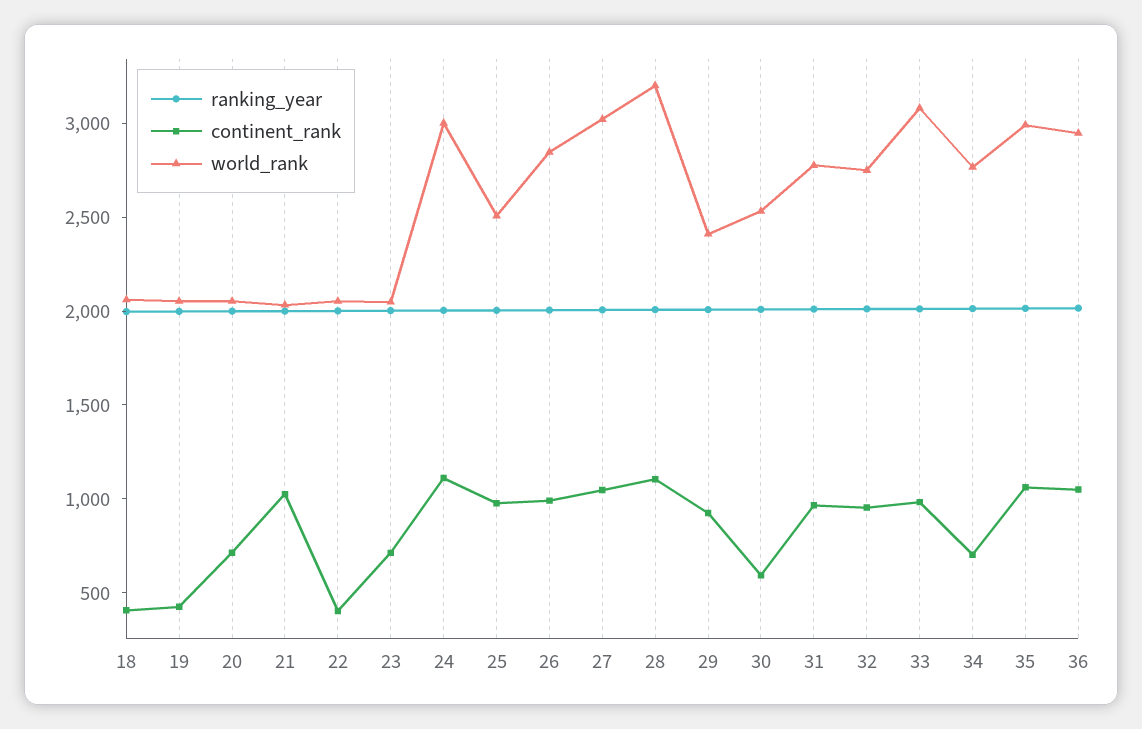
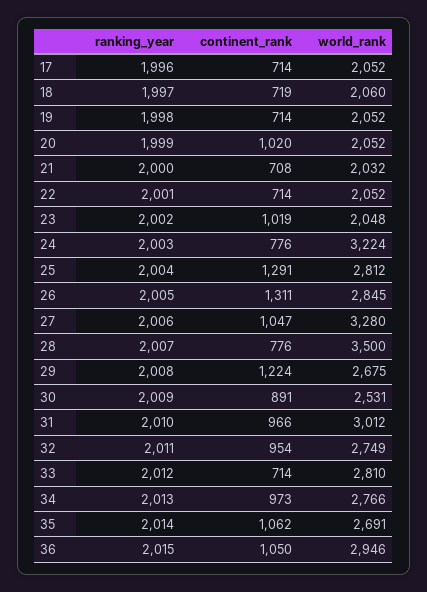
  {
    "ranking_year": {
      "18": 1997,
      "19": 1998,
      "20": 1999,
      "21": 2000,
      "22": 2001,
      "23": 2002,
      "24": 2003,
      "25": 2004,
      "26": 2005,
      "27": 2006,
      "28": 2007,
      "29": 2008,
      "30": 2009,
      "31": 2010,
      "32": 2011,
      "33": 2012,
      "34": 2013,
      "35": 2014,
-     "36": 2015
+     "36": 2015,
+     "17": 1996
    },
    "continent_rank": {
-     "18": 400,
+     "18": 719,
-     "19": 400,
+     "19": 714,
-     "20": 700,
+     "20": 1020,
-     "21": 1000,
+     "21": 708,
-     "22": 400,
+     "22": 714,
-     "23": 700,
+     "23": 1019,
-     "24": 1100,
+     "24": 776,
-     "25": 1000,
+     "25": 1291,
-     "26": 1000,
+     "26": 1311,
      "27": 1047,
-     "28": 1100,
+     "28": 776,
-     "29": 900,
+     "29": 1224,
-     "30": 600,
+     "30": 891,
      "31": 966,
      "32": 954,
-     "33": 1000,
+     "33": 714,
-     "34": 700,
+     "34": 973,
      "35": 1062,
-     "36": 1050
+     "36": 1050,
+     "17": 714
    },
    "world_rank": {
      "18": 2060,
      "19": 2052,
      "20": 2052,
      "21": 2032,
      "22": 2052,
      "23": 2048,
-     "24": 3000,
+     "24": 3224,
-     "25": 2500,
+     "25": 2812,
      "26": 2845,
-     "27": 3000,
+     "27": 3280,
-     "28": 3200,
+     "28": 3500,
-     "29": 2400,
+     "29": 2675,
      "30": 2531,
-     "31": 2800,
+     "31": 3012,
      "32": 2749,
-     "33": 3100,
+     "33": 2810,
      "34": 2766,
-     "35": 3000,
+     "35": 2691,
-     "36": 2946
+     "36": 2946,
+     "17": 2052
    }
  }

